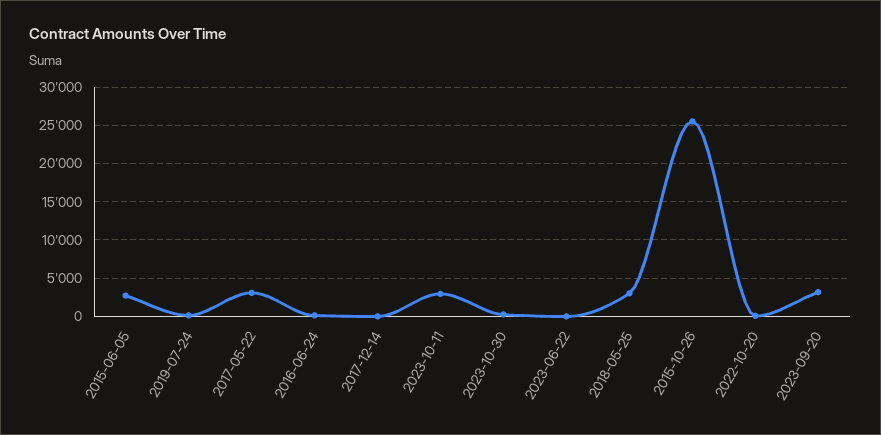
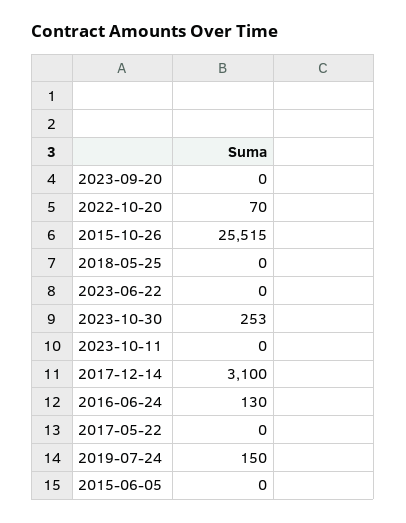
  {
-   "2015-06-05": 3000,
+   "2015-06-05": 0,
    "2019-07-24": 150,
-   "2017-05-22": 3000,
+   "2017-05-22": 0,
    "2016-06-24": 130,
-   "2017-12-14": 0,
+   "2017-12-14": 3100,
-   "2023-10-11": 3000,
+   "2023-10-11": 0,
    "2023-10-30": 253,
    "2023-06-22": 0,
-   "2018-05-25": 3000,
+   "2018-05-25": 0,
    "2015-10-26": 25515,
    "2022-10-20": 70,
-   "2023-09-20": 3000
+   "2023-09-20": 0
  }

